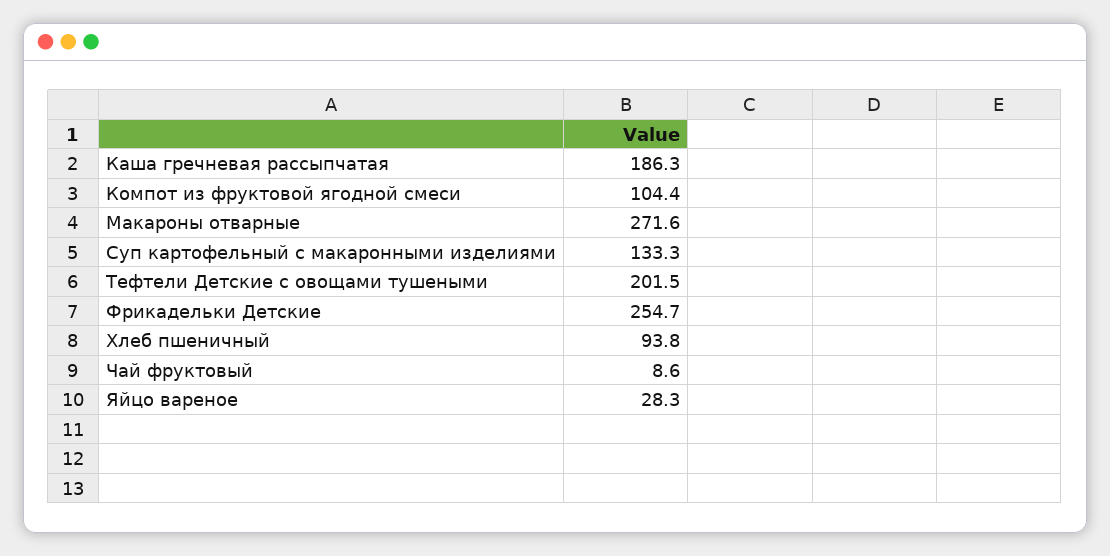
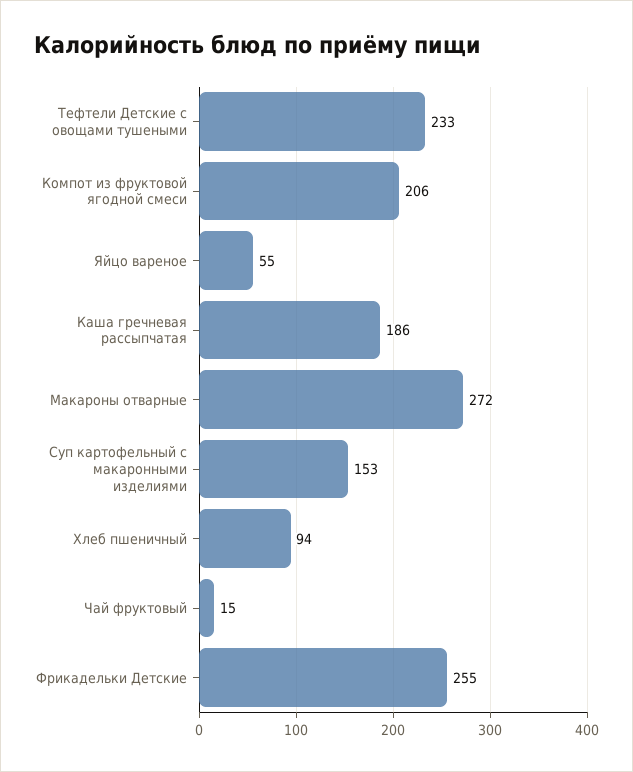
  {
    "Каша гречневая рассыпчатая": 186.3,
-   "Компот из фруктовой ягодной смеси": 104.4,
+   "Компот из фруктовой ягодной смеси": 206,
    "Макароны отварные": 271.6,
-   "Суп картофельный с макаронными изделиями": 133.3,
+   "Суп картофельный с макаронными изделиями": 153,
-   "Тефтели Детские с овощами тушеными": 201.5,
+   "Тефтели Детские с овощами тушеными": 233,
    "Фрикадельки Детские": 254.7,
    "Хлеб пшеничный": 93.8,
-   "Чай фруктовый": 8.6,
+   "Чай фруктовый": 15,
-   "Яйцо вареное": 28.3
+   "Яйцо вареное": 55
  }

